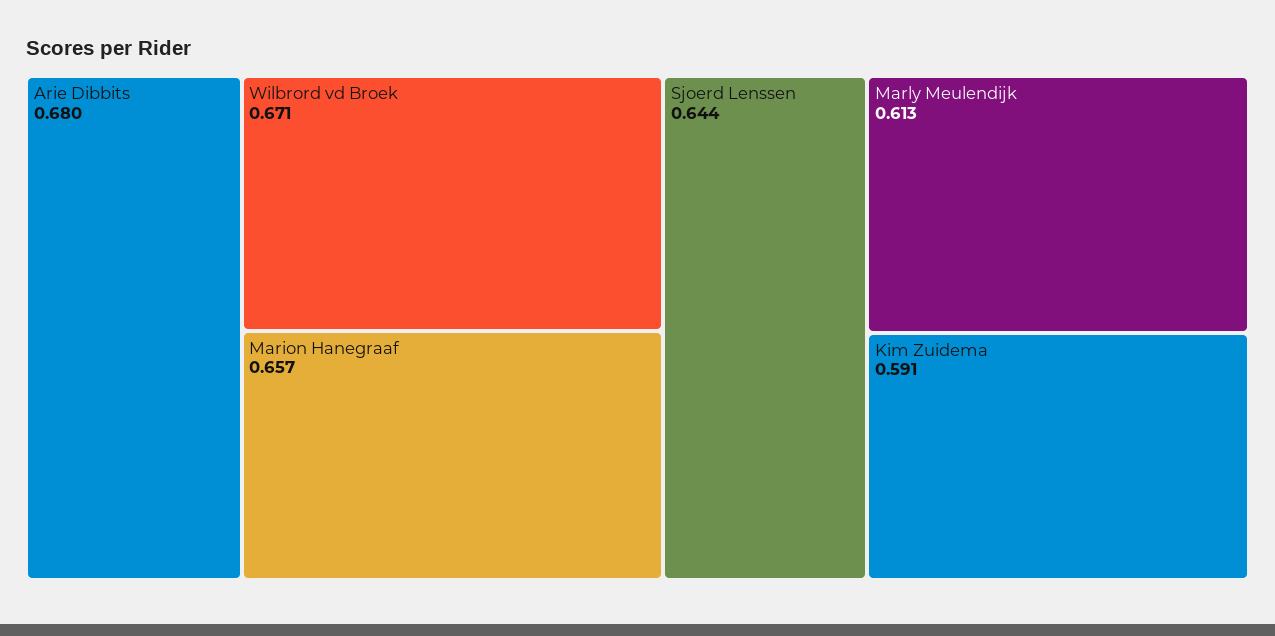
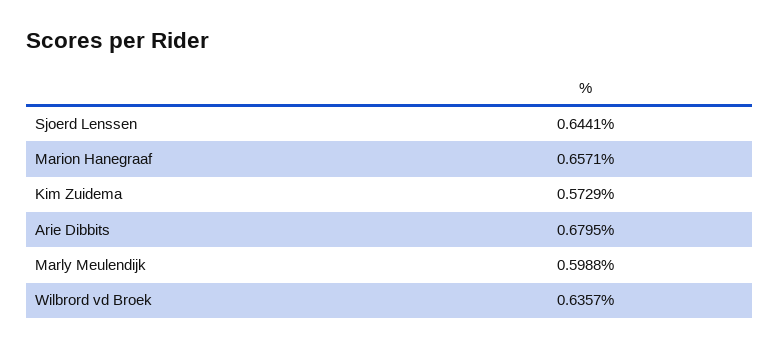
  {
    "Arie Dibbits": 0.6795,
-   "Wilbrord vd Broek": 0.671,
+   "Wilbrord vd Broek": 0.6357,
    "Marion Hanegraaf": 0.6571,
    "Sjoerd Lenssen": 0.6441,
-   "Marly Meulendijk": 0.613,
+   "Marly Meulendijk": 0.5988,
-   "Kim Zuidema": 0.591
+   "Kim Zuidema": 0.5729
  }

